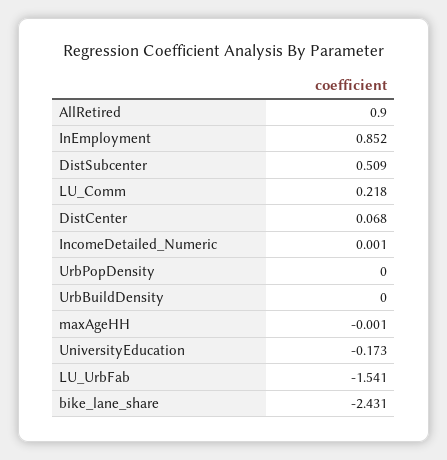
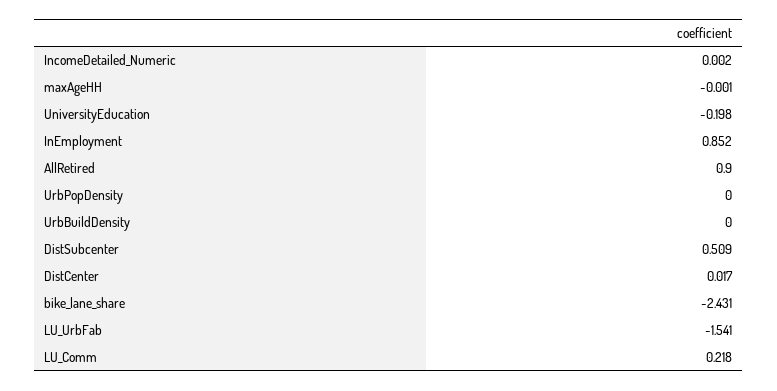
  {
    "AllRetired": 0.9,
    "InEmployment": 0.852,
    "DistSubcenter": 0.509,
    "LU_Comm": 0.218,
-   "DistCenter": 0.068,
+   "DistCenter": 0.017,
-   "IncomeDetailed_Numeric": 0.001,
+   "IncomeDetailed_Numeric": 0.002,
    "UrbPopDensity": 0,
    "UrbBuildDensity": 0,
    "maxAgeHH": -0.001,
-   "UniversityEducation": -0.173,
+   "UniversityEducation": -0.198,
    "LU_UrbFab": -1.541,
    "bike_lane_share": -2.431
  }

